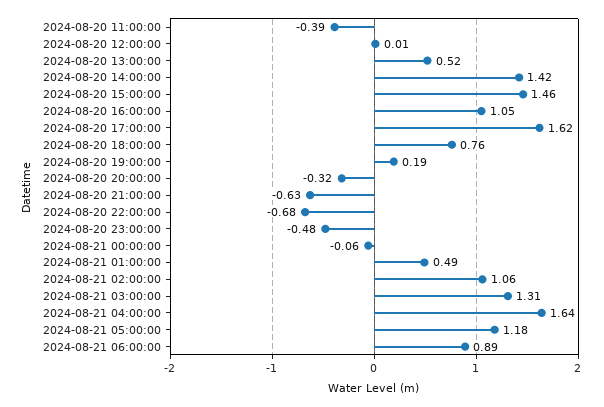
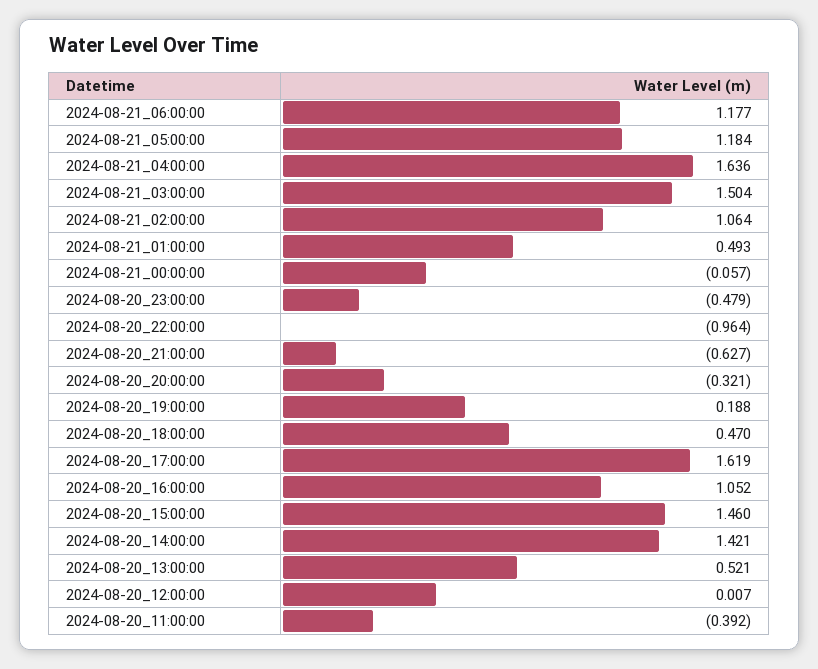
  {
    "2024-08-20 11:00:00": -0.392,
    "2024-08-20 12:00:00": 0.007,
    "2024-08-20 13:00:00": 0.521,
    "2024-08-20 14:00:00": 1.421,
    "2024-08-20 15:00:00": 1.46,
    "2024-08-20 16:00:00": 1.052,
    "2024-08-20 17:00:00": 1.619,
-   "2024-08-20 18:00:00": 0.76,
+   "2024-08-20 18:00:00": 0.47,
    "2024-08-20 19:00:00": 0.188,
    "2024-08-20 20:00:00": -0.321,
    "2024-08-20 21:00:00": -0.627,
-   "2024-08-20 22:00:00": -0.68,
+   "2024-08-20 22:00:00": -0.964,
    "2024-08-20 23:00:00": -0.479,
    "2024-08-21 00:00:00": -0.057,
    "2024-08-21 01:00:00": 0.493,
    "2024-08-21 02:00:00": 1.064,
-   "2024-08-21 03:00:00": 1.31,
+   "2024-08-21 03:00:00": 1.504,
    "2024-08-21 04:00:00": 1.636,
    "2024-08-21 05:00:00": 1.184,
-   "2024-08-21 06:00:00": 0.89
+   "2024-08-21 06:00:00": 1.177
  }

